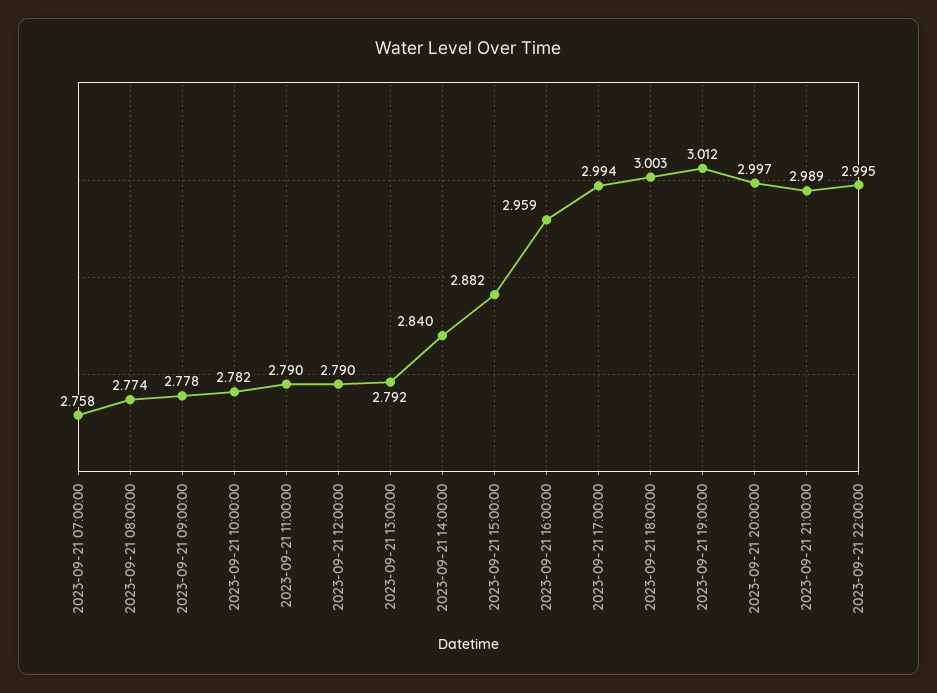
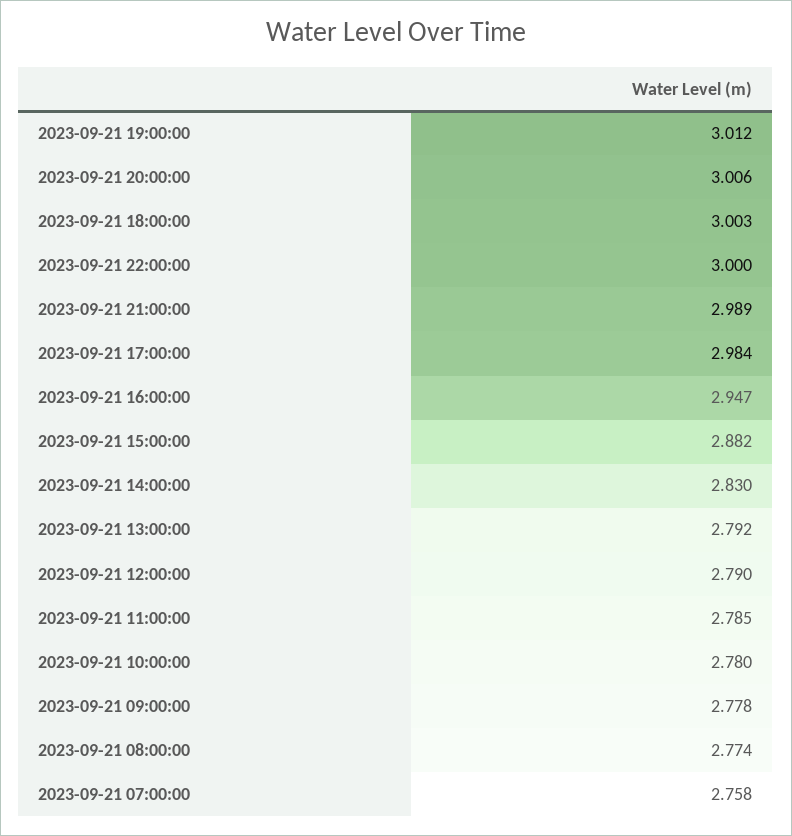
  {
    "2023-09-21 07:00:00": 2.758,
    "2023-09-21 08:00:00": 2.774,
    "2023-09-21 09:00:00": 2.778,
-   "2023-09-21 10:00:00": 2.782,
+   "2023-09-21 10:00:00": 2.78,
-   "2023-09-21 11:00:00": 2.79,
+   "2023-09-21 11:00:00": 2.785,
    "2023-09-21 12:00:00": 2.79,
    "2023-09-21 13:00:00": 2.792,
-   "2023-09-21 14:00:00": 2.84,
+   "2023-09-21 14:00:00": 2.83,
    "2023-09-21 15:00:00": 2.882,
-   "2023-09-21 16:00:00": 2.959,
+   "2023-09-21 16:00:00": 2.947,
-   "2023-09-21 17:00:00": 2.994,
+   "2023-09-21 17:00:00": 2.984,
    "2023-09-21 18:00:00": 3.003,
    "2023-09-21 19:00:00": 3.012,
-   "2023-09-21 20:00:00": 2.997,
+   "2023-09-21 20:00:00": 3.006,
    "2023-09-21 21:00:00": 2.989,
-   "2023-09-21 22:00:00": 2.995
+   "2023-09-21 22:00:00": 3
  }

